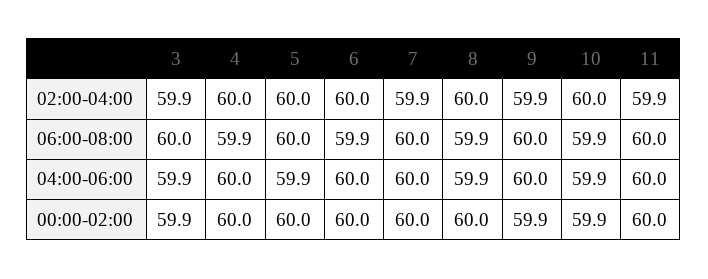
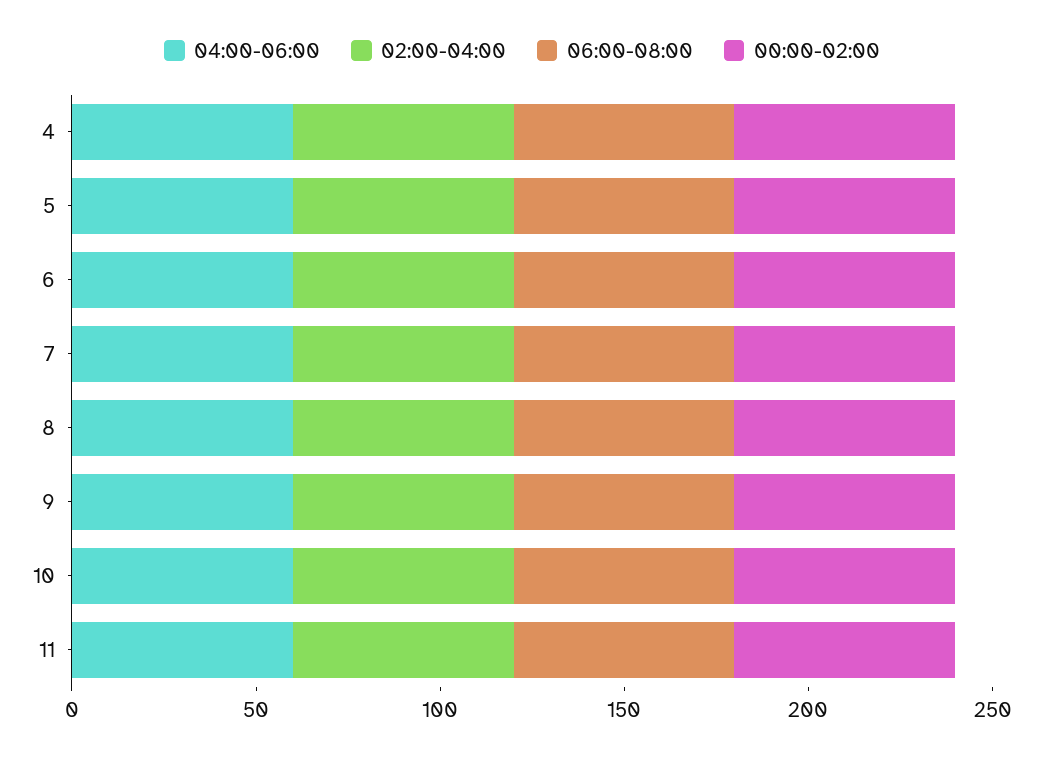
  {
    "02:00-04:00": {
-     "3": 59.9,
      "4": 60,
      "5": 60,
      "6": 60,
      "7": 59.9,
      "8": 60,
      "9": 59.9,
      "10": 60,
      "11": 59.9
    },
    "06:00-08:00": {
-     "3": 60,
      "4": 59.9,
      "5": 60,
      "6": 59.9,
      "7": 60,
      "8": 59.9,
      "9": 60,
      "10": 59.9,
      "11": 60
    },
    "04:00-06:00": {
-     "3": 59.9,
      "4": 60,
      "5": 59.9,
      "6": 60,
      "7": 60,
      "8": 59.9,
      "9": 60,
      "10": 59.9,
      "11": 60
    },
    "00:00-02:00": {
-     "3": 59.9,
      "4": 60,
      "5": 60,
      "6": 60,
      "7": 60,
      "8": 60,
      "9": 59.9,
      "10": 59.9,
      "11": 60
    }
  }

